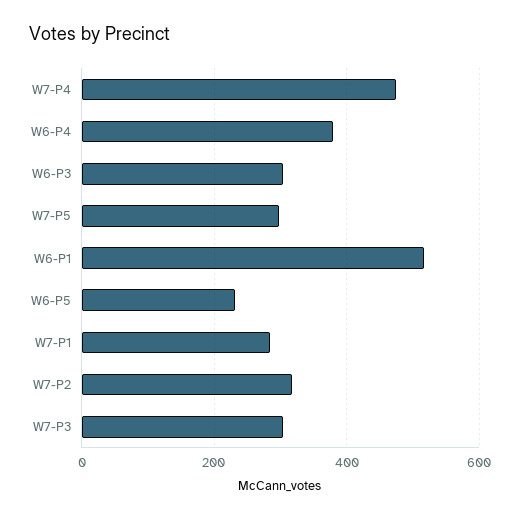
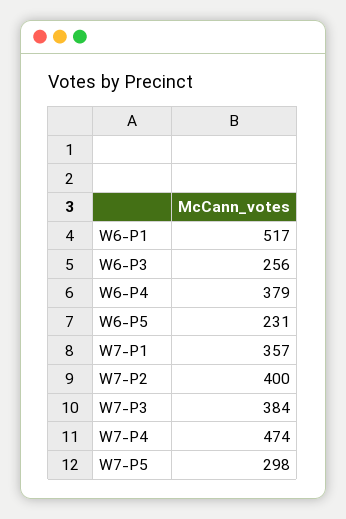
  {
    "W7-P4": 474,
    "W6-P4": 379,
-   "W6-P3": 300,
+   "W6-P3": 256,
    "W7-P5": 298,
    "W6-P1": 517,
    "W6-P5": 231,
-   "W7-P1": 280,
+   "W7-P1": 357,
-   "W7-P2": 320,
+   "W7-P2": 400,
-   "W7-P3": 300
+   "W7-P3": 384
  }

